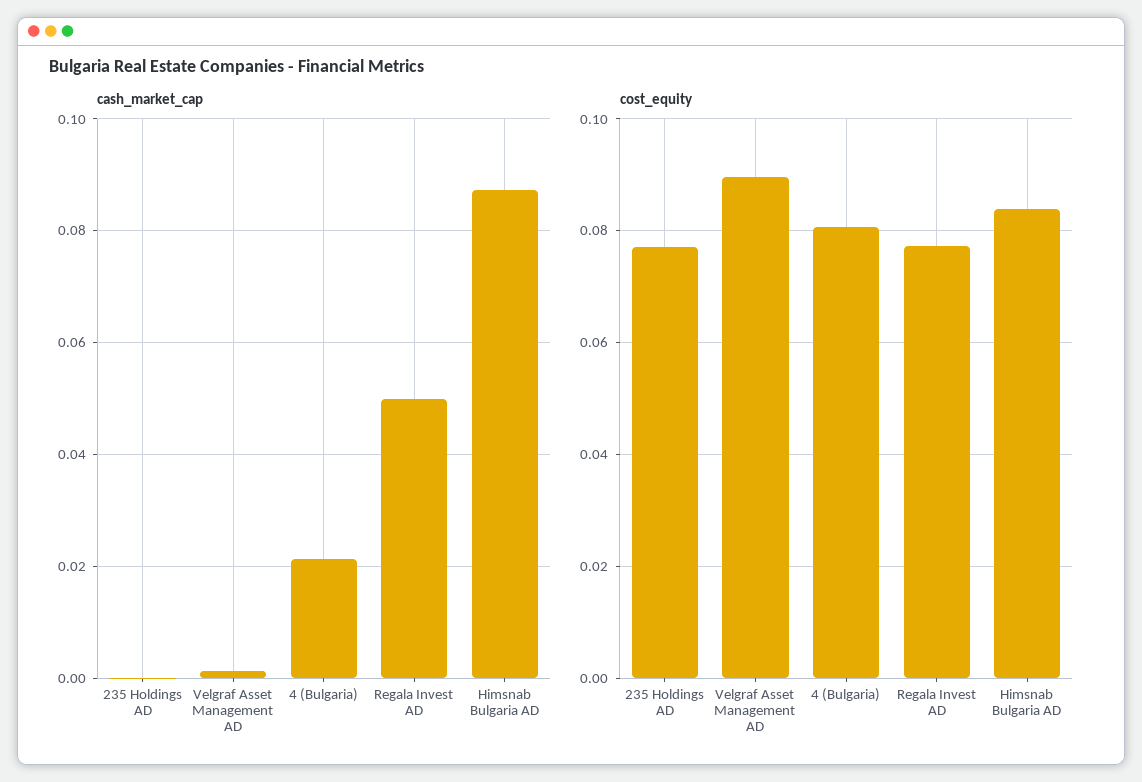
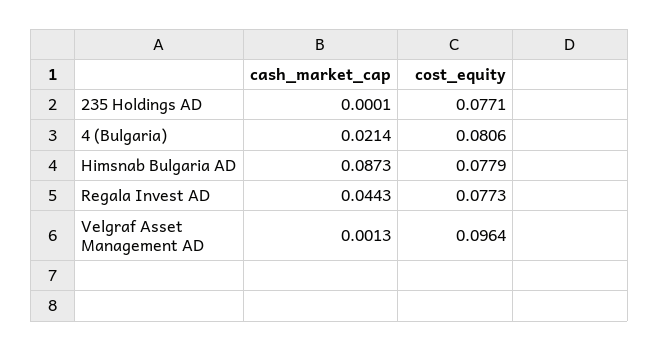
  {
    "cash_market_cap": {
      "235 Holdings AD": 0.0001,
      "Velgraf Asset Management AD": 0.0013,
      "4 (Bulgaria)": 0.0214,
-     "Regala Invest AD": 0.05,
+     "Regala Invest AD": 0.0443,
      "Himsnab Bulgaria AD": 0.0873
    },
    "cost_equity": {
      "235 Holdings AD": 0.0771,
-     "Velgraf Asset Management AD": 0.09,
+     "Velgraf Asset Management AD": 0.0964,
      "4 (Bulgaria)": 0.0806,
      "Regala Invest AD": 0.0773,
-     "Himsnab Bulgaria AD": 0.084
+     "Himsnab Bulgaria AD": 0.0779
    }
  }

